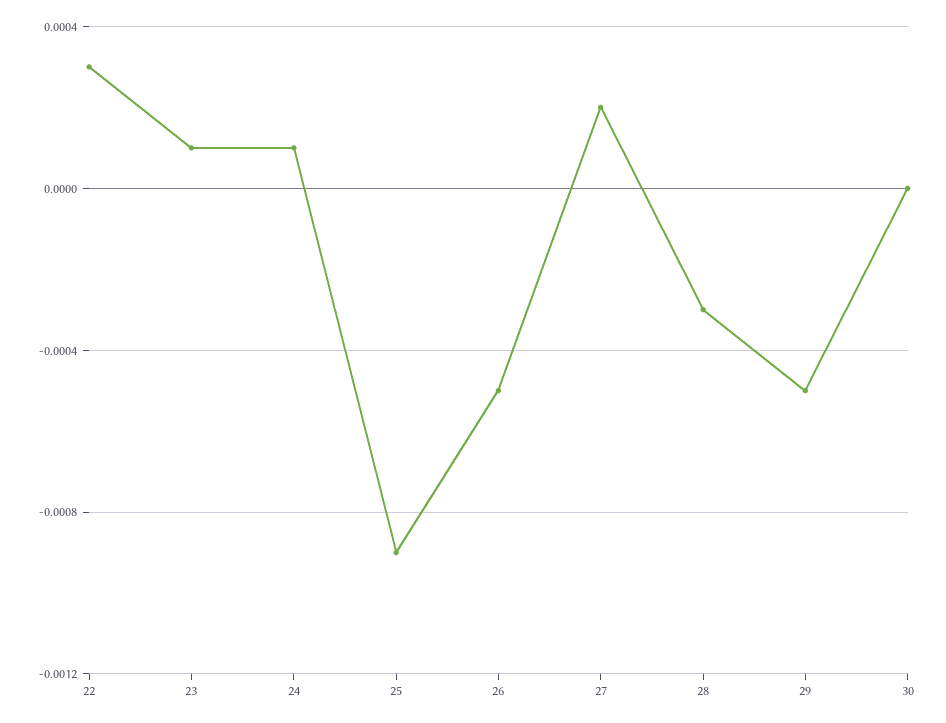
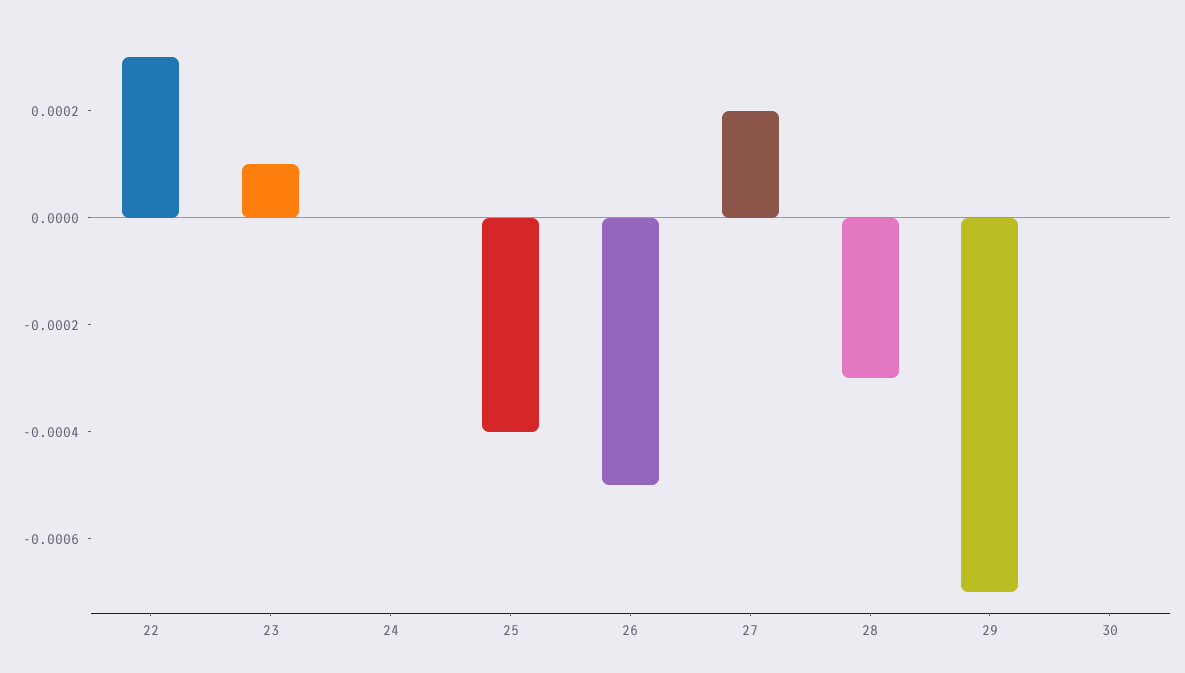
  {
    "22": 0.0003,
    "23": 0.0001,
-   "24": 0.0001,
+   "24": 0,
-   "25": -0.0009,
+   "25": -0.0004,
    "26": -0.0005,
    "27": 0.0002,
    "28": -0.0003,
-   "29": -0.0005,
+   "29": -0.0007,
    "30": 0
  }

